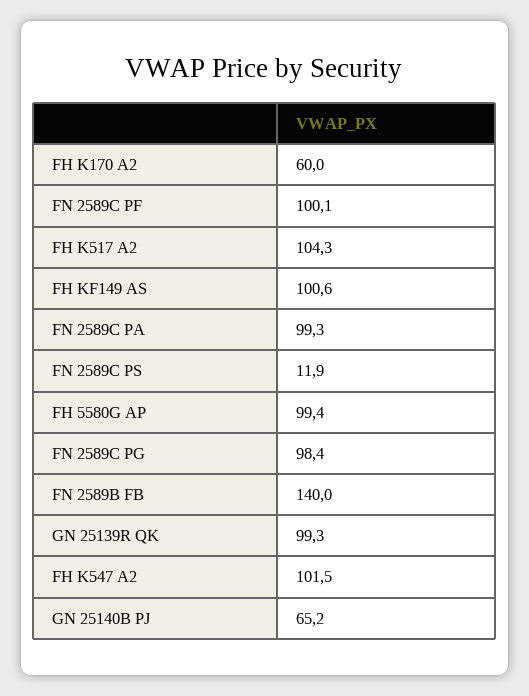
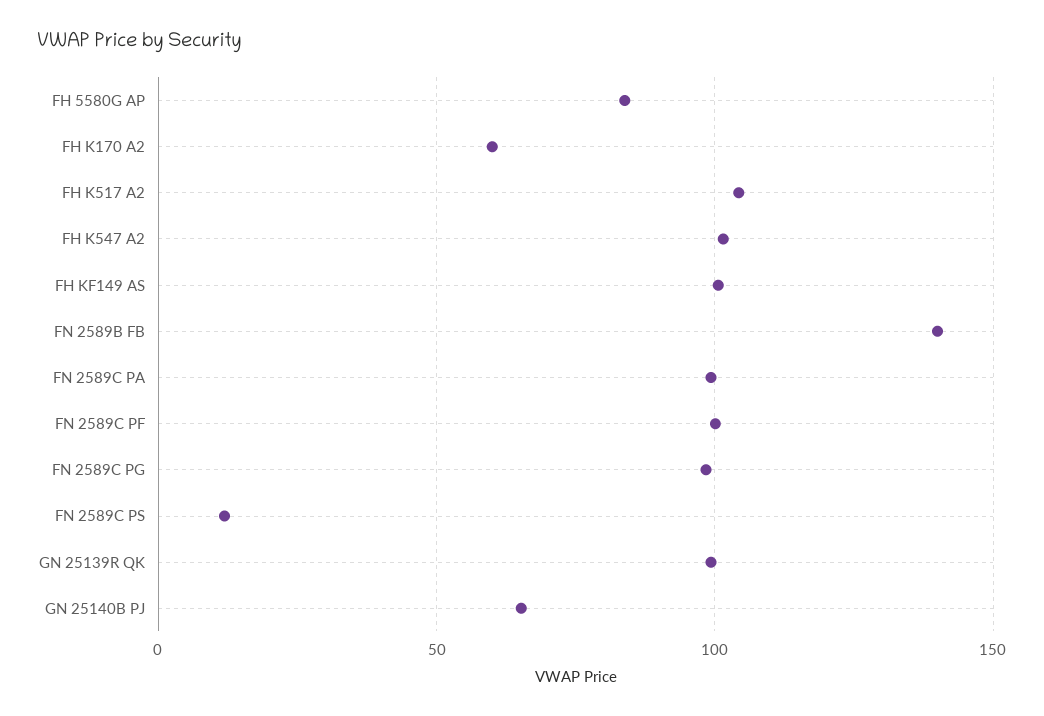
  {
    "FH K170 A2": 60,
    "FN 2589C PF": 100.1,
    "FH K517 A2": 104.3,
    "FH KF149 AS": 100.6,
    "FN 2589C PA": 99.3,
    "FN 2589C PS": 11.9,
-   "FH 5580G AP": 99.4,
+   "FH 5580G AP": 85,
    "FN 2589C PG": 98.4,
    "FN 2589B FB": 140,
    "GN 25139R QK": 99.3,
    "FH K547 A2": 101.5,
    "GN 25140B PJ": 65.2
  }

